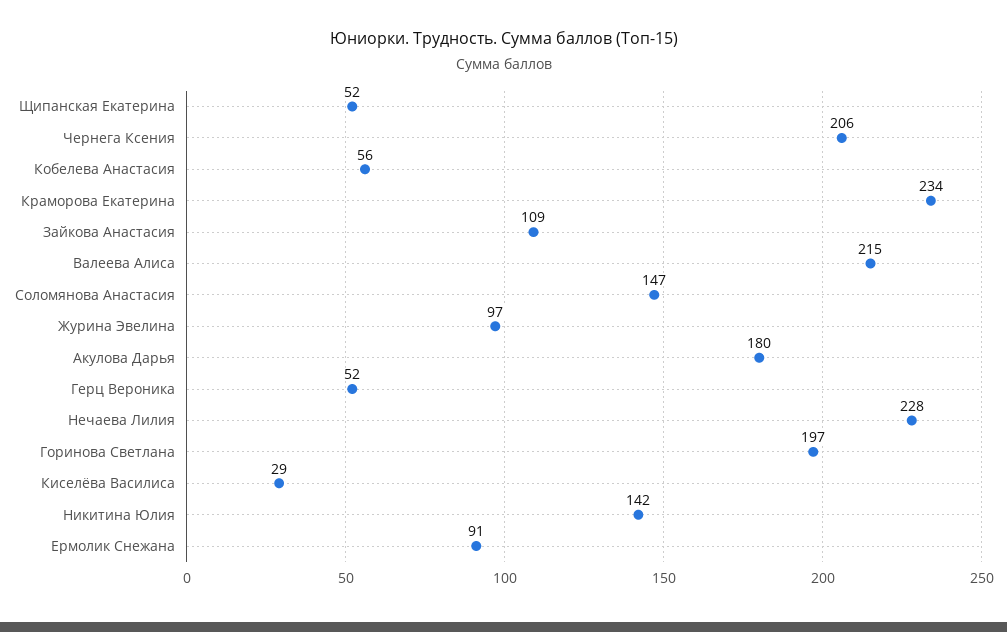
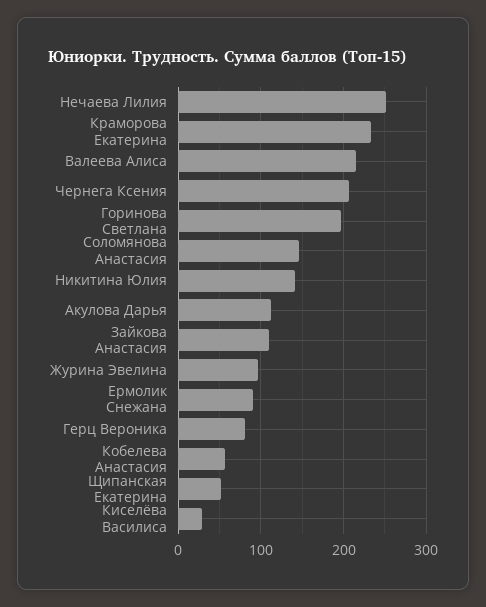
  {
    "Щипанская Екатерина": 52,
    "Чернега Ксения": 206,
    "Кобелева Анастасия": 56,
    "Краморова Екатерина": 234,
    "Зайкова Анастасия": 109,
    "Валеева Алиса": 215,
    "Соломянова Анастасия": 147,
    "Журина Эвелина": 97,
-   "Акулова Дарья": 180,
+   "Акулова Дарья": 110,
-   "Герц Вероника": 52,
+   "Герц Вероника": 80,
-   "Нечаева Лилия": 228,
+   "Нечаева Лилия": 250,
    "Горинова Светлана": 197,
    "Киселёва Василиса": 29,
    "Никитина Юлия": 142,
    "Ермолик Снежана": 91
  }

